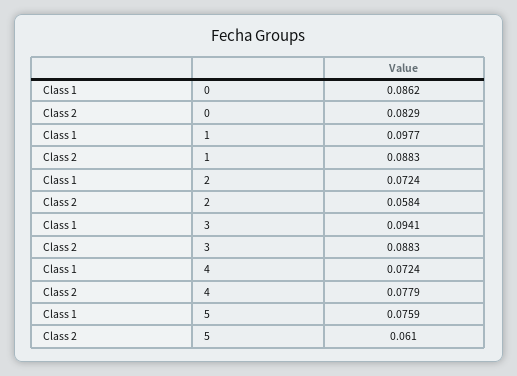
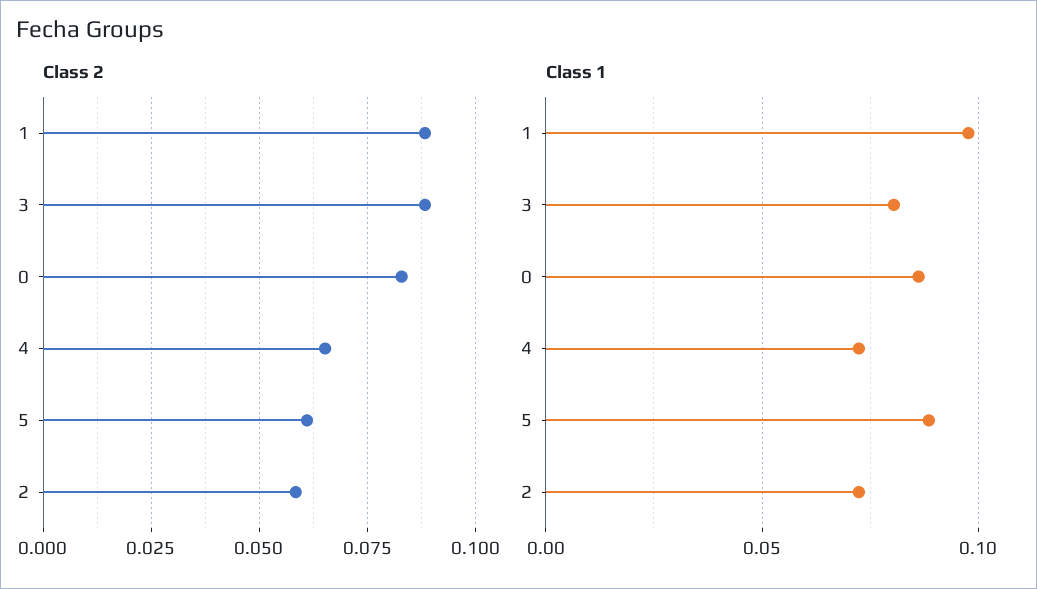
  {
    "Class 1": {
      "0": 0.0862,
      "1": 0.0977,
      "2": 0.0724,
-     "3": 0.0941,
+     "3": 0.08,
      "4": 0.0724,
-     "5": 0.0759
+     "5": 0.09
    },
    "Class 2": {
      "0": 0.0829,
      "1": 0.0883,
      "2": 0.0584,
      "3": 0.0883,
-     "4": 0.0779,
+     "4": 0.065,
      "5": 0.061
    }
  }

